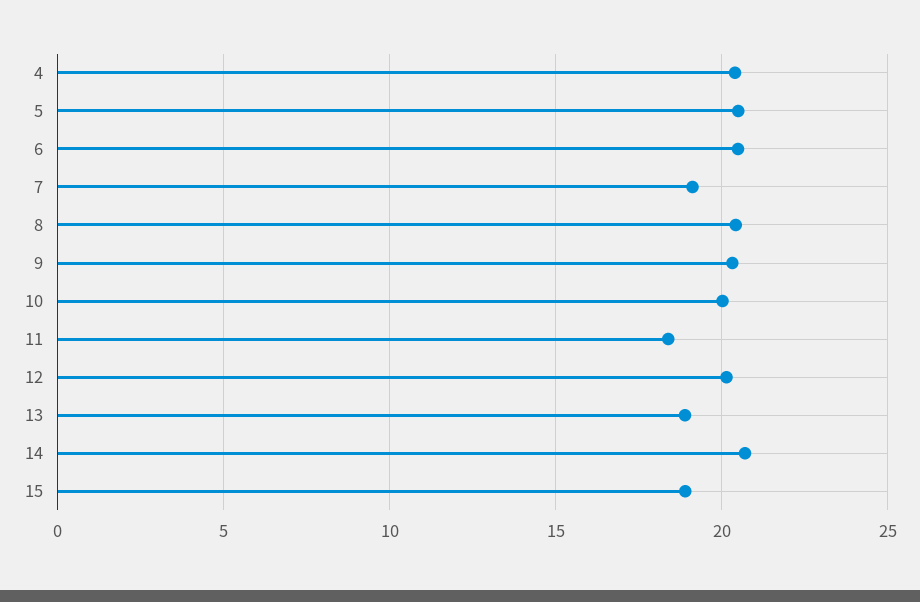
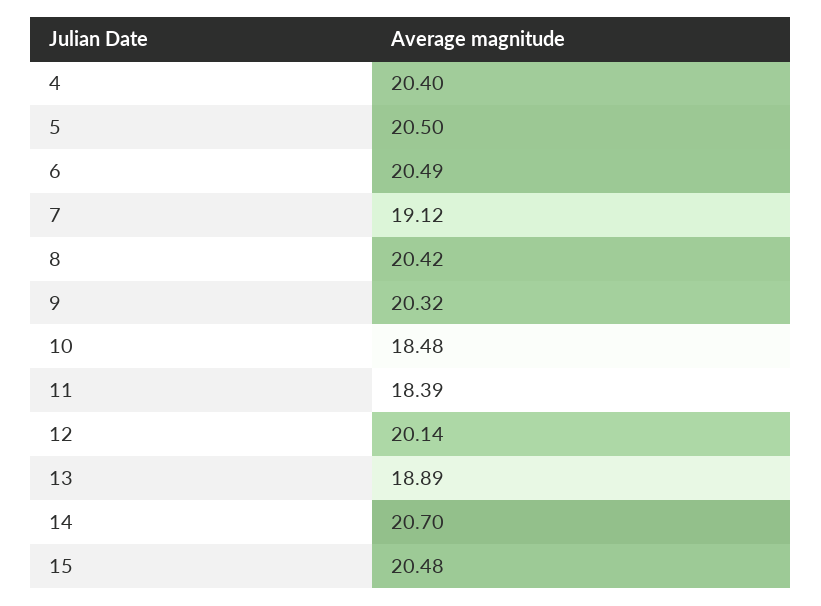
  {
    "4": 20.4,
    "5": 20.5,
    "6": 20.49,
    "7": 19.12,
    "8": 20.42,
    "9": 20.32,
-   "10": 20,
+   "10": 18.48,
    "11": 18.39,
    "12": 20.14,
    "13": 18.89,
    "14": 20.7,
-   "15": 19
+   "15": 20.48
  }

